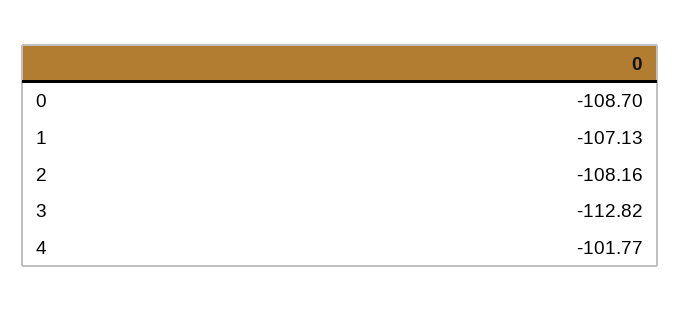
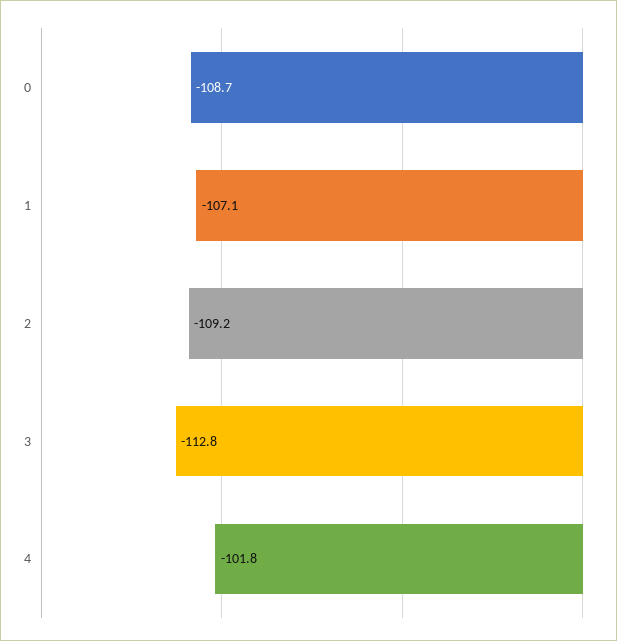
  {
    "0": -108.7,
    "1": -107.13,
-   "2": -108.16,
+   "2": -109.2,
    "3": -112.82,
    "4": -101.77
  }

